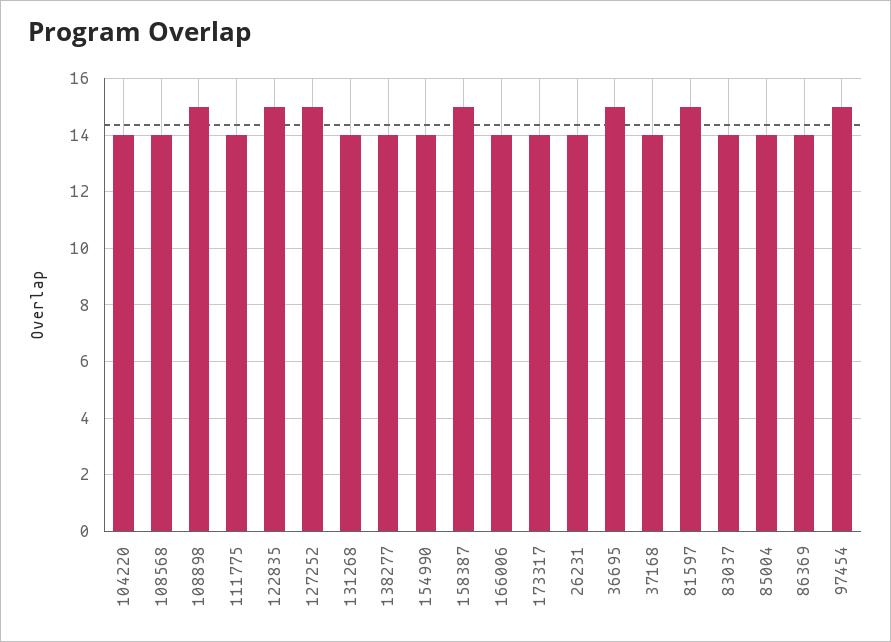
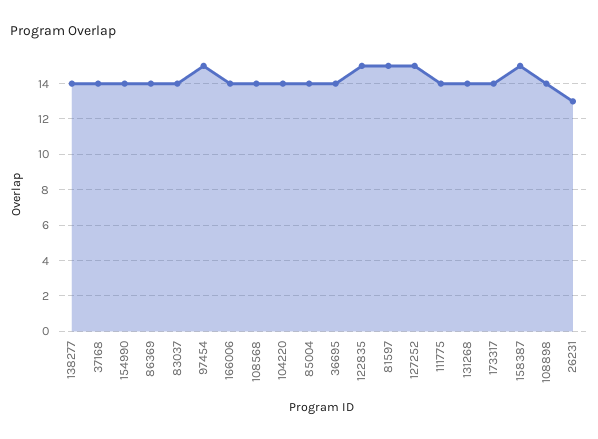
  {
    "104220": 14,
    "108568": 14,
-   "108898": 15,
+   "108898": 14,
    "111775": 14,
    "122835": 15,
    "127252": 15,
    "131268": 14,
    "138277": 14,
    "154990": 14,
    "158387": 15,
    "166006": 14,
    "173317": 14,
-   "26231": 14,
+   "26231": 13,
-   "36695": 15,
+   "36695": 14,
    "37168": 14,
    "81597": 15,
    "83037": 14,
    "85004": 14,
    "86369": 14,
    "97454": 15
  }

